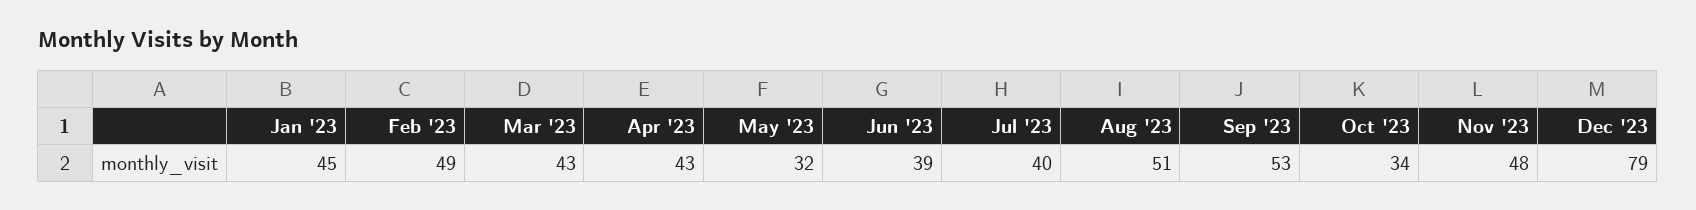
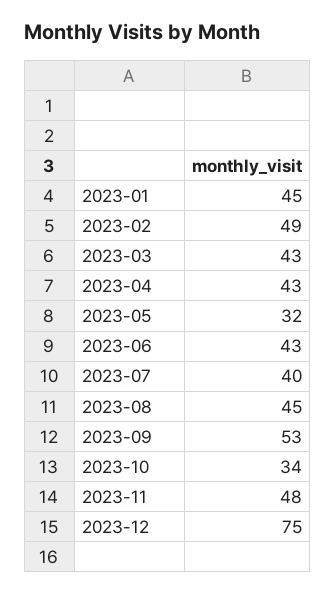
  {
    "Jan '23": 45,
    "Feb '23": 49,
    "Mar '23": 43,
    "Apr '23": 43,
    "May '23": 32,
-   "Jun '23": 39,
+   "Jun '23": 43,
    "Jul '23": 40,
-   "Aug '23": 51,
+   "Aug '23": 45,
    "Sep '23": 53,
    "Oct '23": 34,
    "Nov '23": 48,
-   "Dec '23": 79
+   "Dec '23": 75
  }

